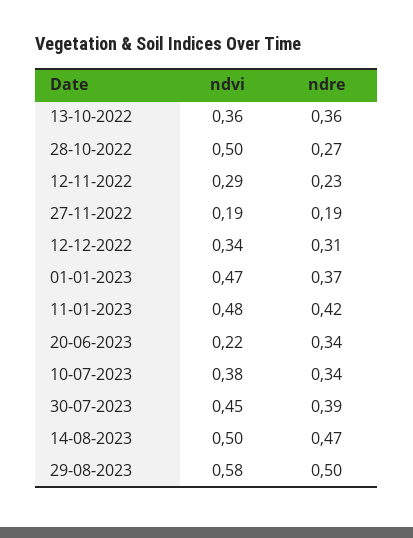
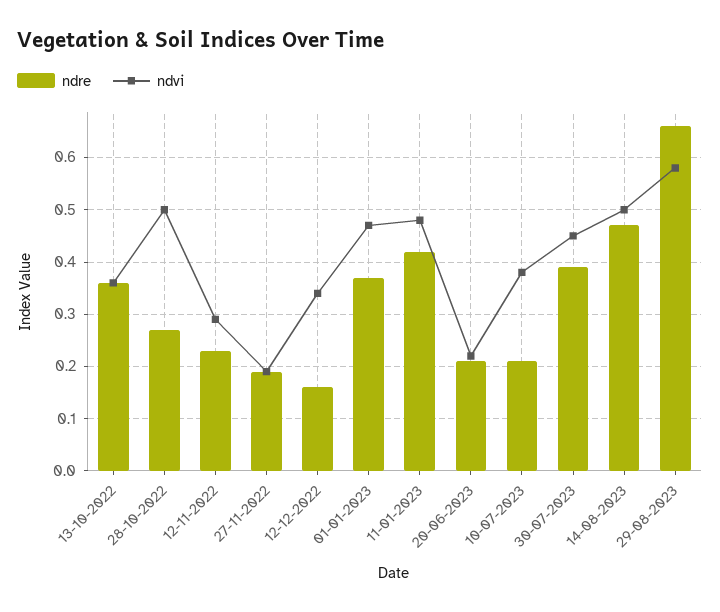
  {
    "ndvi": {
      "13-10-2022": 0.36,
      "28-10-2022": 0.5,
      "12-11-2022": 0.29,
      "27-11-2022": 0.19,
      "12-12-2022": 0.34,
      "01-01-2023": 0.47,
      "11-01-2023": 0.48,
      "20-06-2023": 0.22,
      "10-07-2023": 0.38,
      "30-07-2023": 0.45,
      "14-08-2023": 0.5,
      "29-08-2023": 0.58
    },
    "ndre": {
      "13-10-2022": 0.36,
      "28-10-2022": 0.27,
      "12-11-2022": 0.23,
      "27-11-2022": 0.19,
-     "12-12-2022": 0.31,
+     "12-12-2022": 0.15,
      "01-01-2023": 0.37,
      "11-01-2023": 0.42,
-     "20-06-2023": 0.34,
+     "20-06-2023": 0.2,
-     "10-07-2023": 0.34,
+     "10-07-2023": 0.2,
      "30-07-2023": 0.39,
      "14-08-2023": 0.47,
-     "29-08-2023": 0.5
+     "29-08-2023": 0.65
    }
  }

